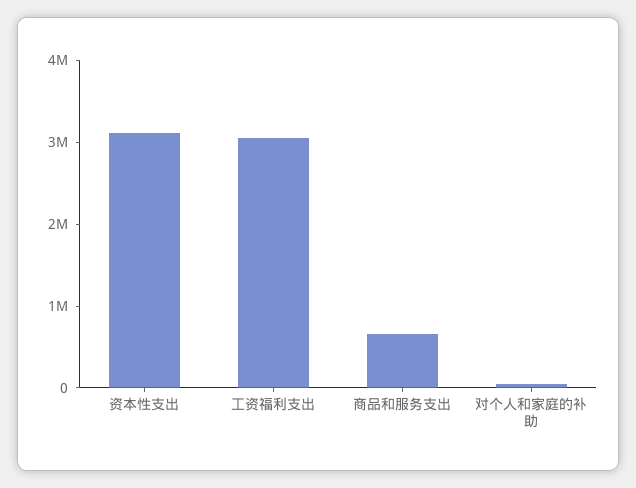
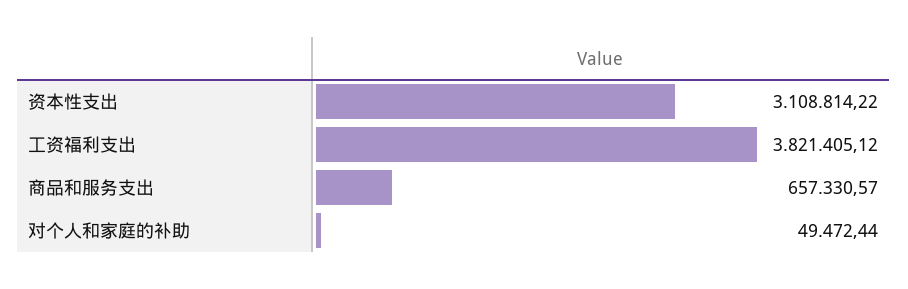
  {
    "资本性支出": 3108814.22,
-   "工资福利支出": 3000000,
+   "工资福利支出": 3821405.12,
    "商品和服务支出": 657330.57,
    "对个人和家庭的补助": 49472.44
  }

